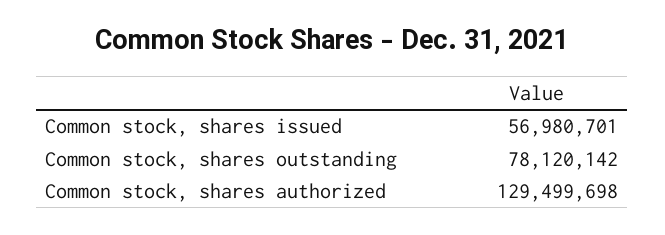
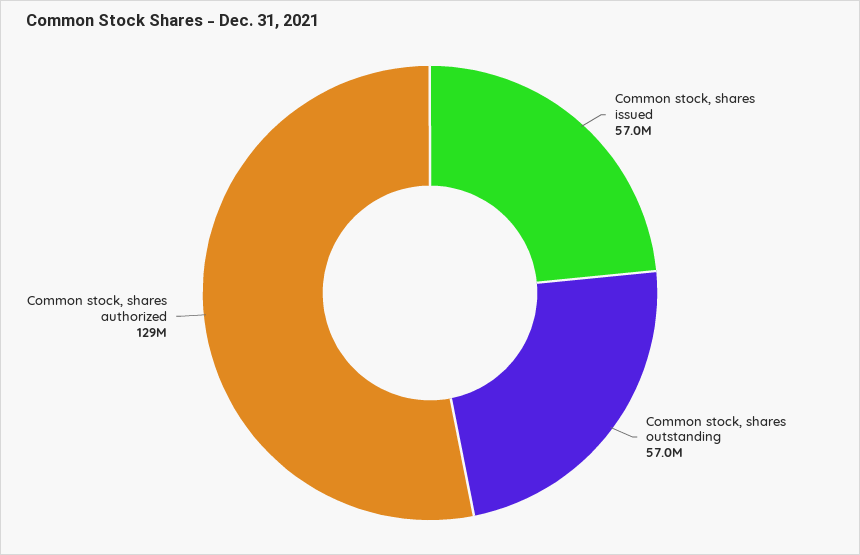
  {
    "Common stock, shares issued": 56980701,
-   "Common stock, shares outstanding": 78120142,
+   "Common stock, shares outstanding": 57000000,
    "Common stock, shares authorized": 129499698
  }

